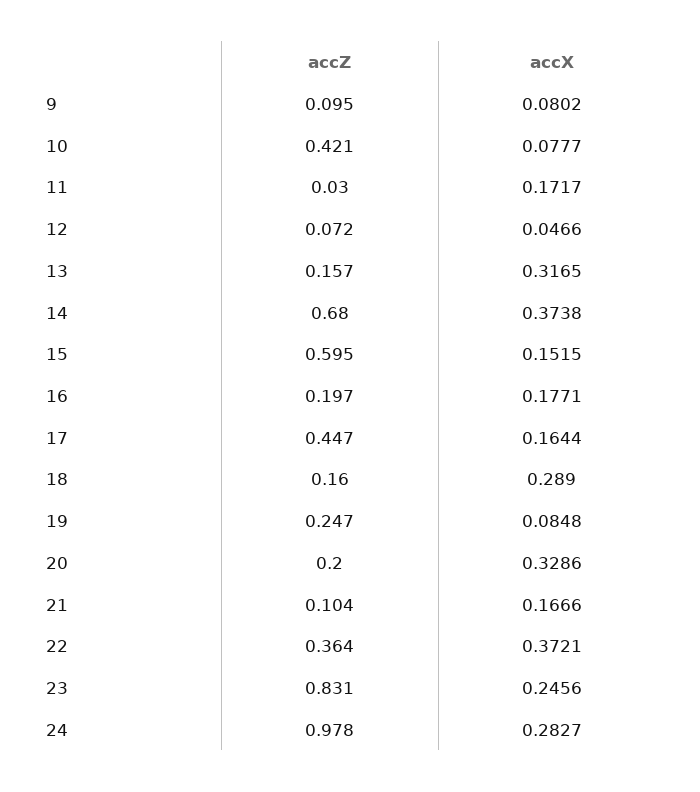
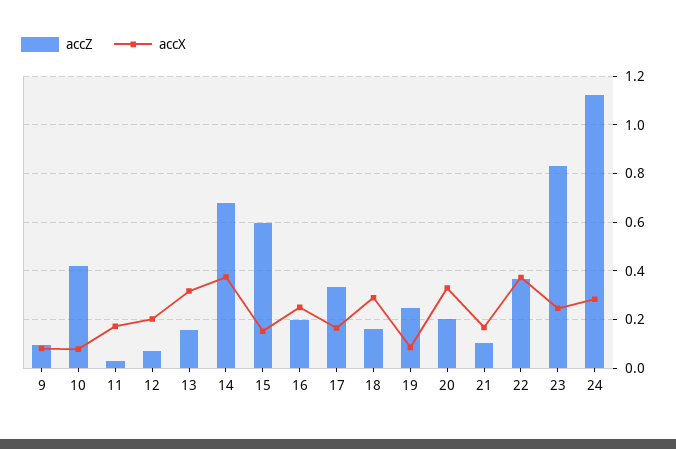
  {
    "accZ": {
      "9": 0.095,
      "10": 0.421,
      "11": 0.03,
      "12": 0.072,
      "13": 0.157,
      "14": 0.68,
      "15": 0.595,
      "16": 0.197,
-     "17": 0.447,
+     "17": 0.325,
      "18": 0.16,
      "19": 0.247,
      "20": 0.2,
      "21": 0.104,
      "22": 0.364,
      "23": 0.831,
-     "24": 0.978
+     "24": 1.125
    },
    "accX": {
      "9": 0.0802,
      "10": 0.0777,
      "11": 0.1717,
-     "12": 0.0466,
+     "12": 0.2,
      "13": 0.3165,
      "14": 0.3738,
      "15": 0.1515,
-     "16": 0.1771,
+     "16": 0.25,
      "17": 0.1644,
      "18": 0.289,
      "19": 0.0848,
      "20": 0.3286,
      "21": 0.1666,
      "22": 0.3721,
      "23": 0.2456,
      "24": 0.2827
    }
  }

